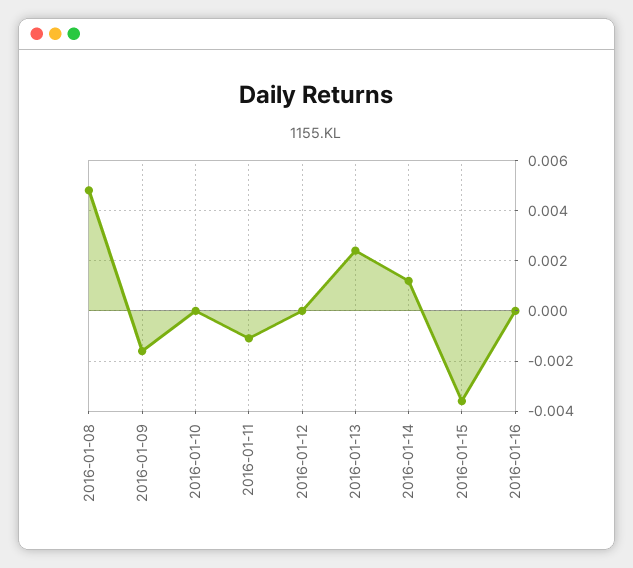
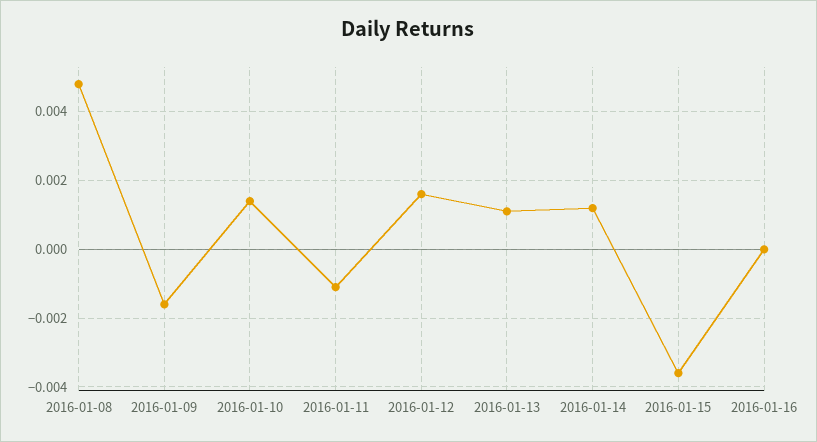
  {
    "2016-01-08": 0.005,
    "2016-01-09": -0.0015,
-   "2016-01-10": 0,
+   "2016-01-10": 0.0015,
    "2016-01-11": -0.001,
-   "2016-01-12": 0,
+   "2016-01-12": 0.0015,
-   "2016-01-13": 0.0025,
+   "2016-01-13": 0.001,
    "2016-01-14": 0.001,
    "2016-01-15": -0.0035,
    "2016-01-16": 0
  }

